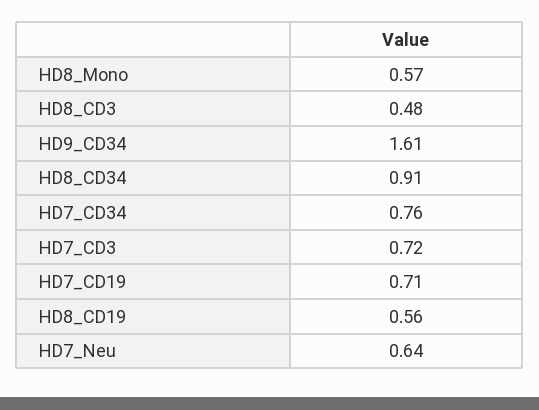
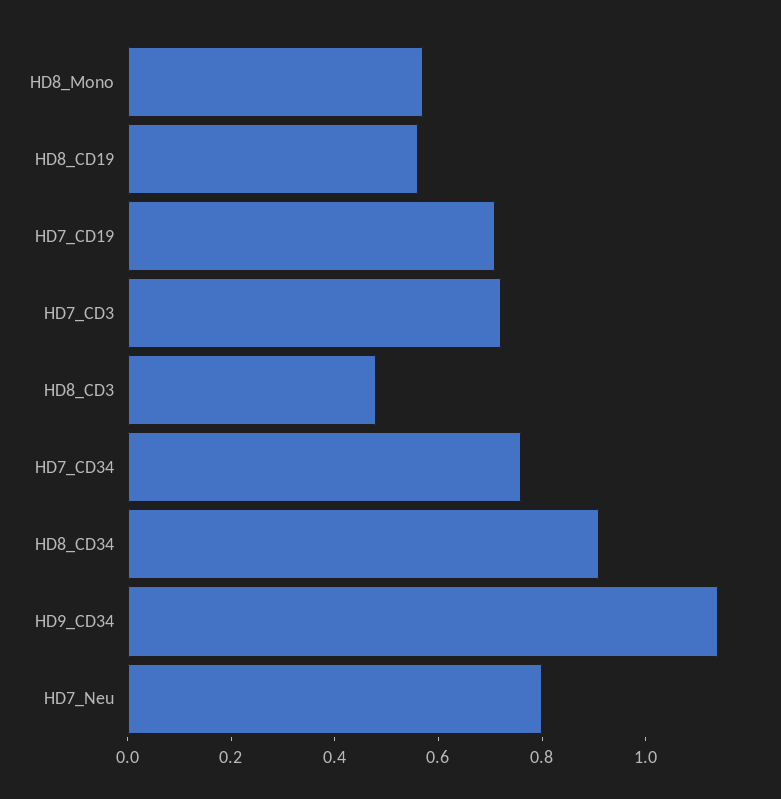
  {
    "HD8_Mono": 0.57,
    "HD8_CD3": 0.48,
-   "HD9_CD34": 1.61,
+   "HD9_CD34": 1.15,
    "HD8_CD34": 0.91,
    "HD7_CD34": 0.76,
    "HD7_CD3": 0.72,
    "HD7_CD19": 0.71,
    "HD8_CD19": 0.56,
-   "HD7_Neu": 0.64
+   "HD7_Neu": 0.8
  }

